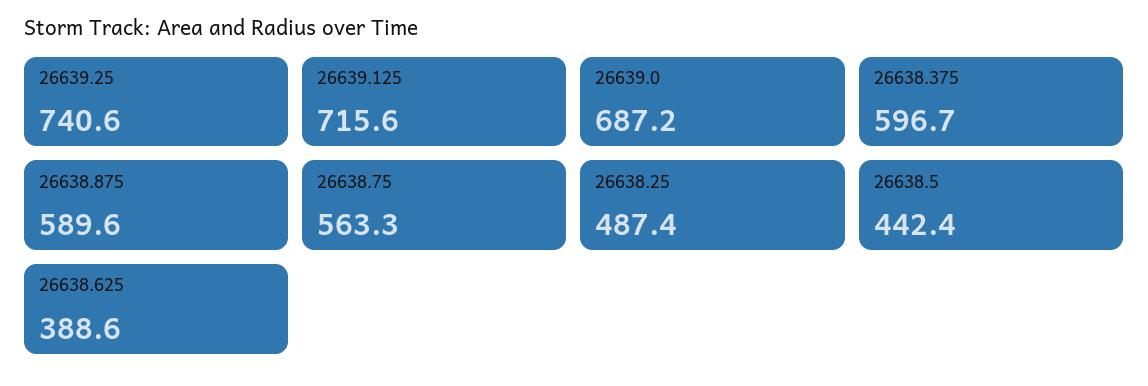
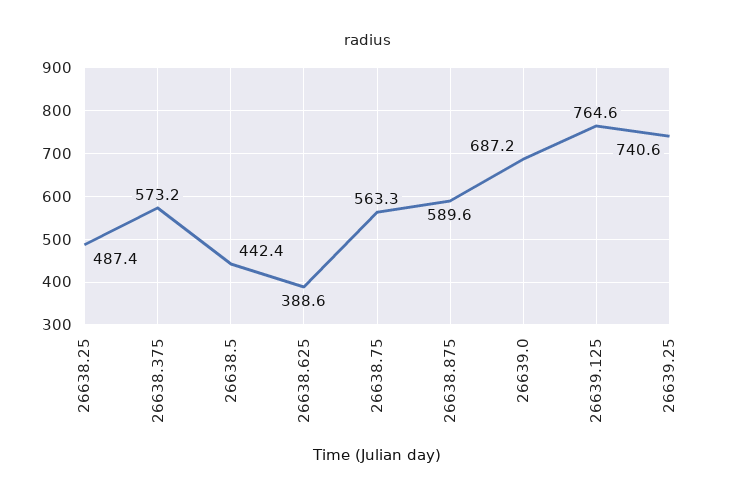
  {
    "26639.25": 740.6,
-   "26639.125": 715.6,
+   "26639.125": 764.6,
    "26639.0": 687.2,
-   "26638.375": 596.7,
+   "26638.375": 573.2,
    "26638.875": 589.6,
    "26638.75": 563.3,
    "26638.25": 487.4,
    "26638.5": 442.4,
    "26638.625": 388.6
  }

